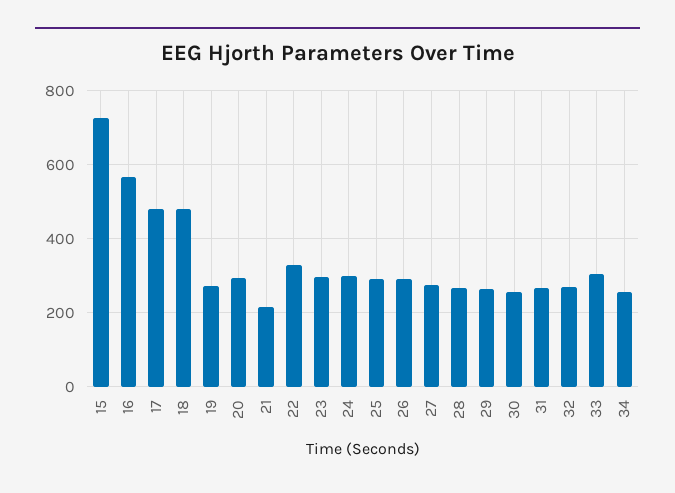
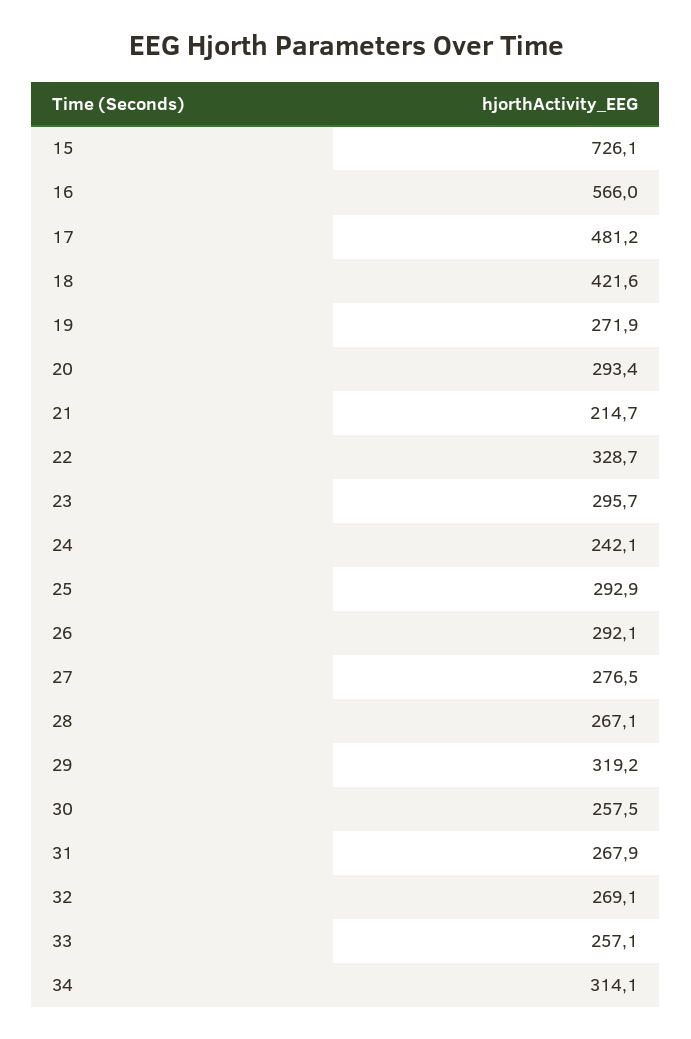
  {
    "15": 726.1,
    "16": 566,
    "17": 481.2,
-   "18": 480,
+   "18": 421.6,
    "19": 271.9,
    "20": 293.4,
    "21": 214.7,
    "22": 328.7,
    "23": 295.7,
-   "24": 300,
+   "24": 242.1,
    "25": 292.9,
    "26": 292.1,
    "27": 276.5,
    "28": 267.1,
-   "29": 260,
+   "29": 319.2,
    "30": 257.5,
    "31": 267.9,
    "32": 269.1,
-   "33": 300,
+   "33": 257.1,
-   "34": 260
+   "34": 314.1
  }

